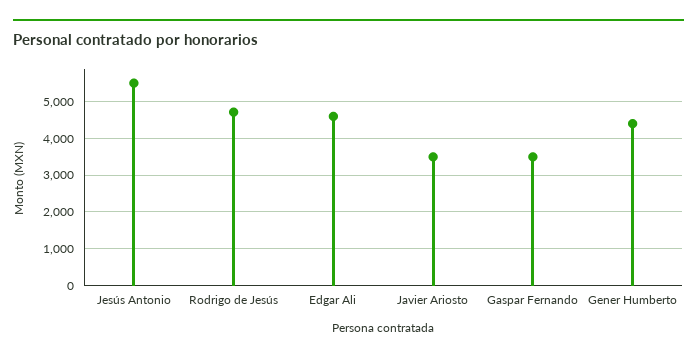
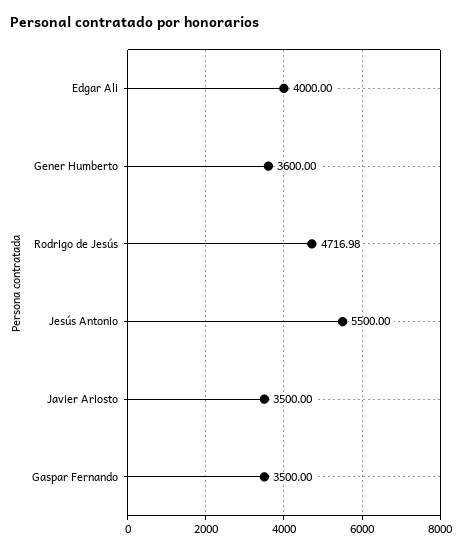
  {
    "Jesús Antonio": 5500,
    "Rodrigo de Jesús": 4716.98,
-   "Edgar Ali": 4600,
+   "Edgar Ali": 4000,
    "Javier Ariosto": 3500,
    "Gaspar Fernando": 3500,
-   "Gener Humberto": 4400
+   "Gener Humberto": 3600
  }

